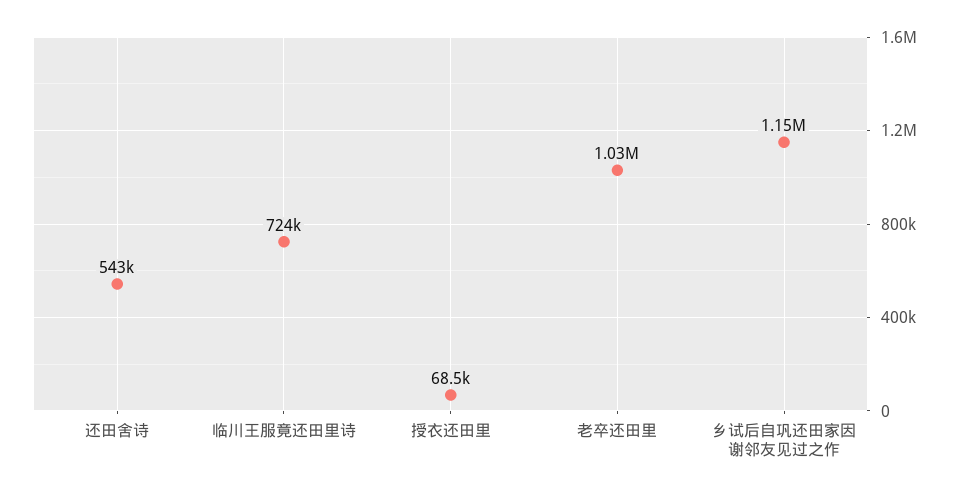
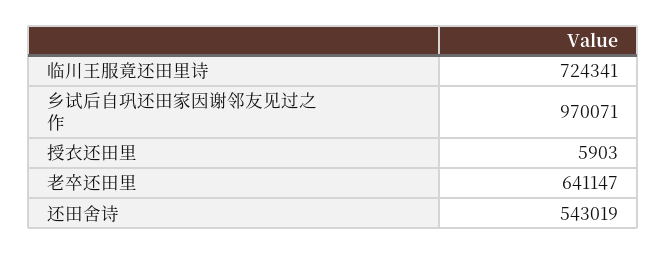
  {
    "还田舍诗": 543019,
    "临川王服竟还田里诗": 724341,
-   "授衣还田里": 68500,
+   "授衣还田里": 5903,
-   "老卒还田里": 1030000,
+   "老卒还田里": 641147,
-   "乡试后自巩还田家因谢邻友见过之作": 1150000
+   "乡试后自巩还田家因谢邻友见过之作": 970071
  }

